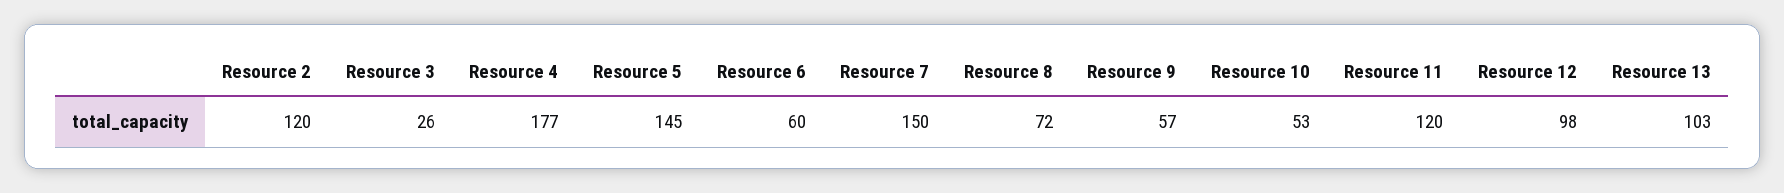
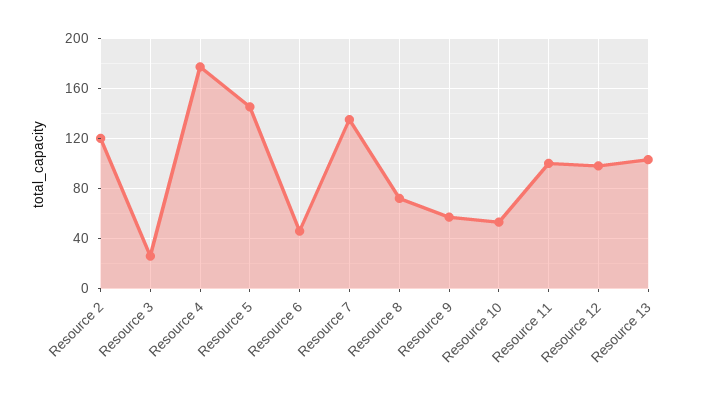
  {
    "Resource 2": 120,
    "Resource 3": 26,
    "Resource 4": 177,
    "Resource 5": 145,
-   "Resource 6": 60,
+   "Resource 6": 45,
-   "Resource 7": 150,
+   "Resource 7": 135,
    "Resource 8": 72,
    "Resource 9": 57,
    "Resource 10": 53,
-   "Resource 11": 120,
+   "Resource 11": 100,
    "Resource 12": 98,
    "Resource 13": 103
  }

